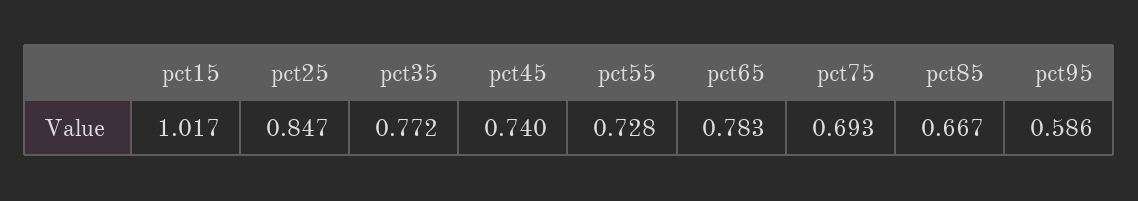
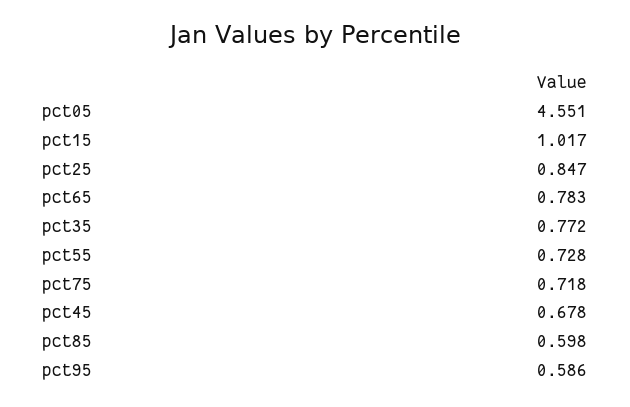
  {
    "pct15": 1.017,
    "pct25": 0.847,
    "pct35": 0.772,
-   "pct45": 0.74,
+   "pct45": 0.678,
    "pct55": 0.728,
    "pct65": 0.783,
-   "pct75": 0.693,
+   "pct75": 0.718,
-   "pct85": 0.667,
+   "pct85": 0.598,
-   "pct95": 0.586
+   "pct95": 0.586,
+   "pct05": 4.551
  }

